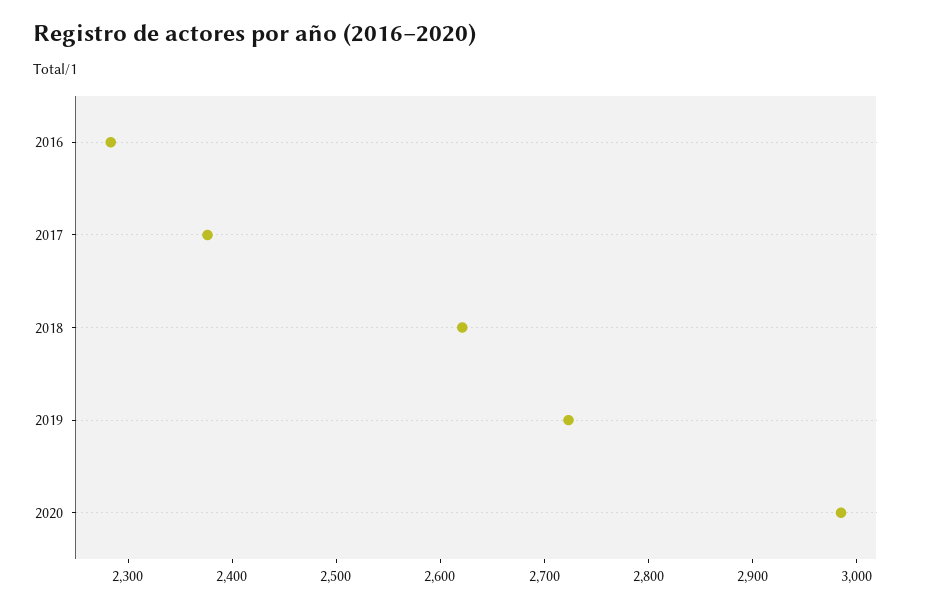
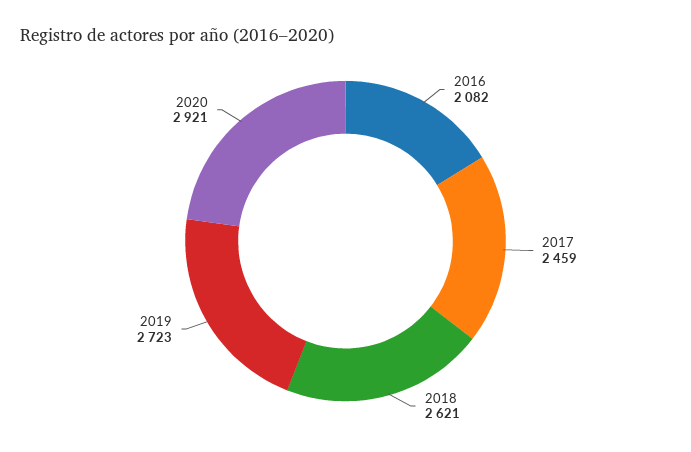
  {
-   "2016": 2280,
+   "2016": 2082,
-   "2017": 2380,
+   "2017": 2459,
    "2018": 2621,
    "2019": 2723,
-   "2020": 2980
+   "2020": 2921
  }

